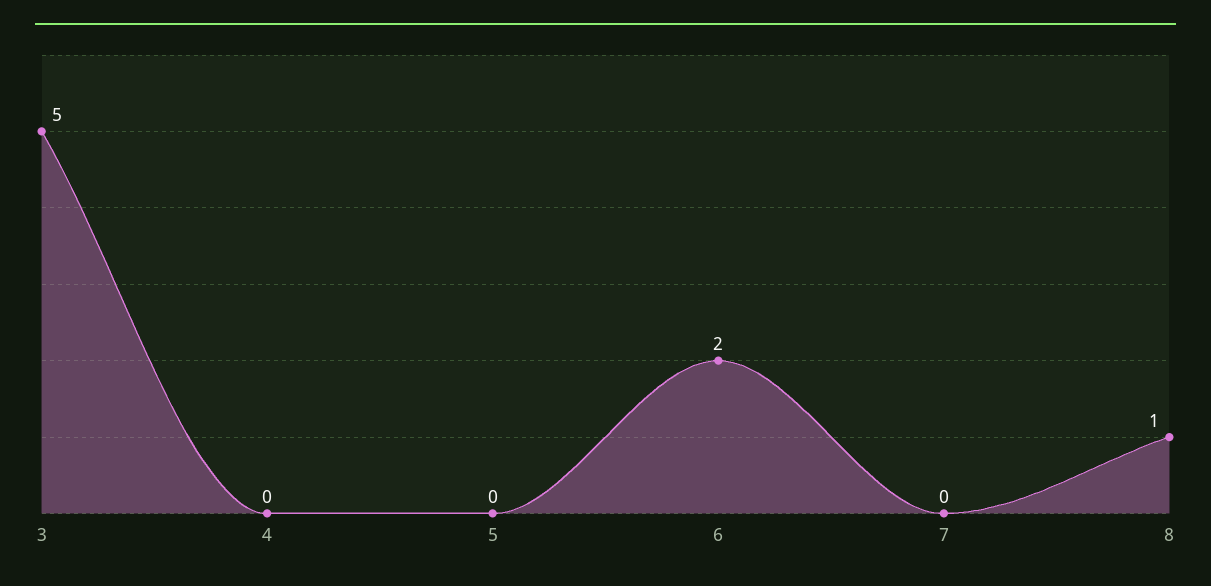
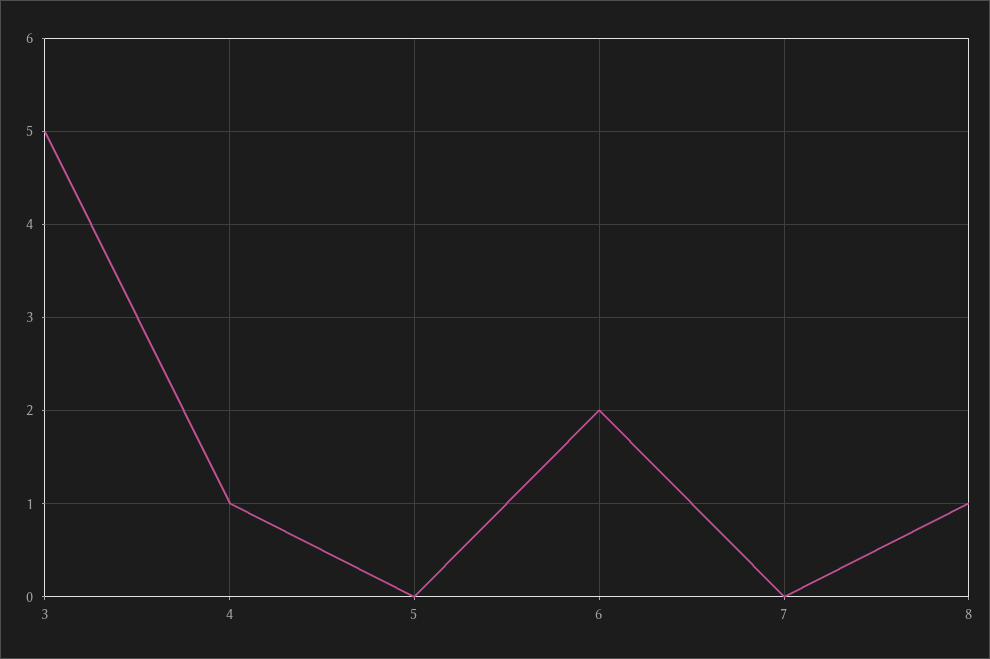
  {
    "3": 5,
-   "4": 0,
+   "4": 1,
    "5": 0,
    "6": 2,
    "7": 0,
    "8": 1
  }

